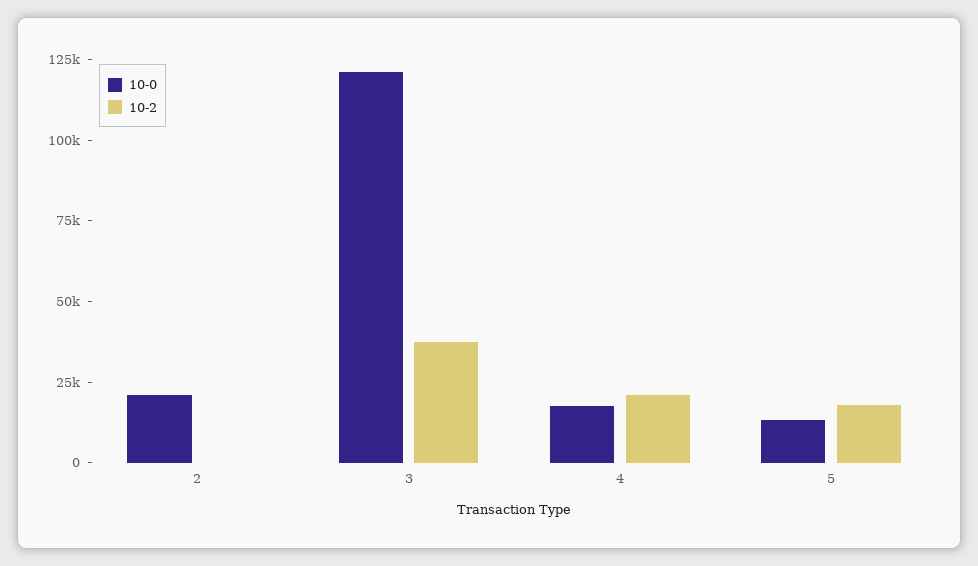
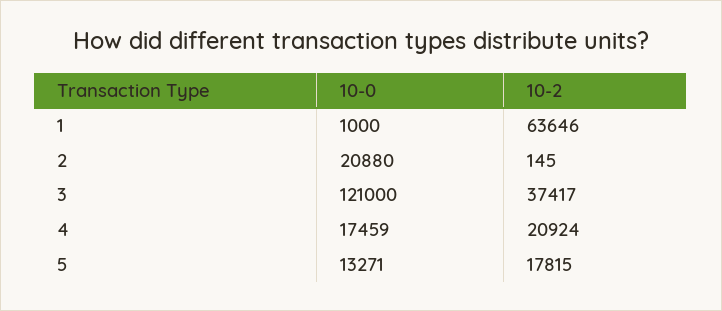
  {
    "10-0": {
      "2": 20880,
      "3": 121000,
      "4": 17459,
-     "5": 13271
+     "5": 13271,
+     "1": 1000
    },
    "10-2": {
      "2": 145,
      "3": 37417,
      "4": 20924,
-     "5": 17815
+     "5": 17815,
+     "1": 63646
    }
  }

